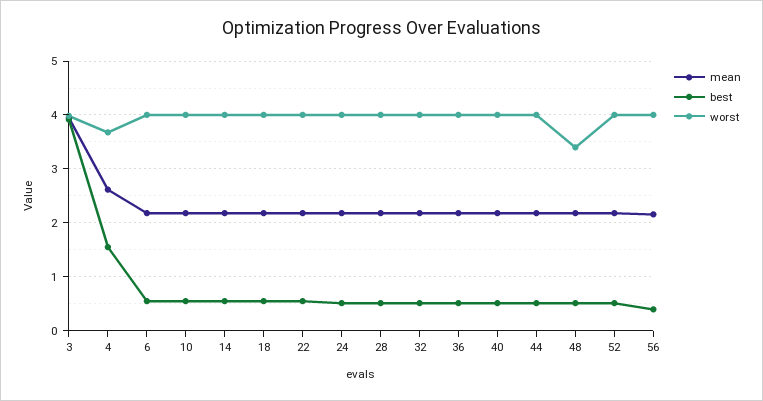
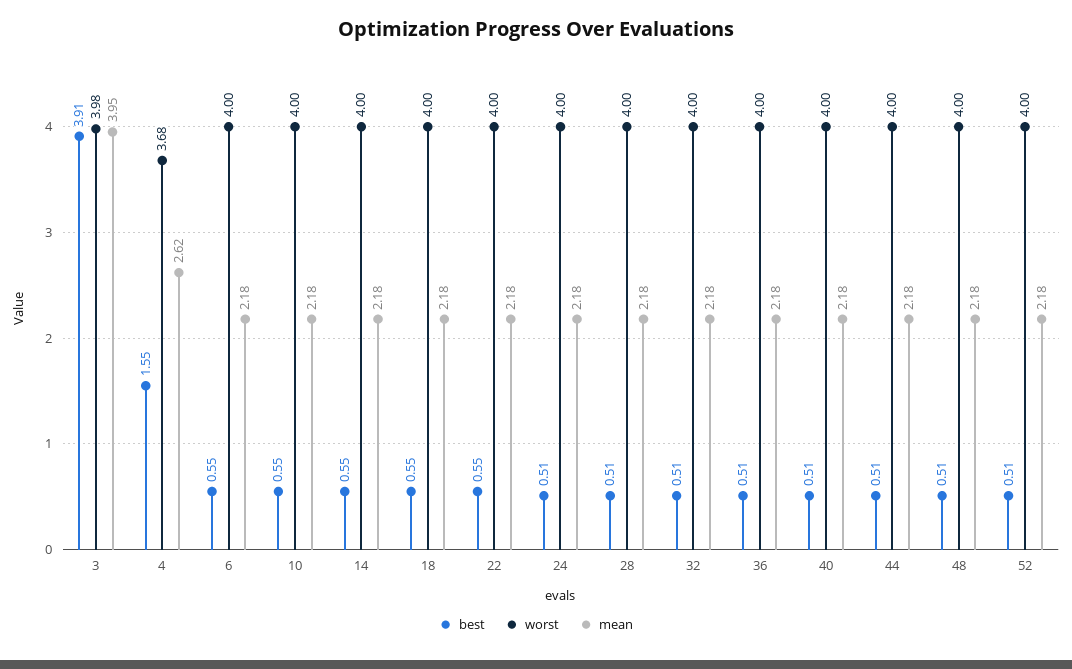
  {
    "mean": {
      "3": 3.95,
      "4": 2.62,
      "6": 2.18,
      "10": 2.18,
      "14": 2.18,
      "18": 2.18,
      "22": 2.18,
      "24": 2.18,
      "28": 2.18,
      "32": 2.18,
      "36": 2.18,
      "40": 2.18,
      "44": 2.18,
      "48": 2.18,
-     "52": 2.18,
+     "52": 2.18
-     "56": 2.2
    },
    "best": {
      "3": 3.91,
      "4": 1.55,
      "6": 0.55,
      "10": 0.55,
      "14": 0.55,
      "18": 0.55,
      "22": 0.55,
      "24": 0.51,
      "28": 0.51,
      "32": 0.51,
      "36": 0.51,
      "40": 0.51,
      "44": 0.51,
      "48": 0.51,
-     "52": 0.51,
+     "52": 0.51
-     "56": 0.4
    },
    "worst": {
      "3": 3.98,
      "4": 3.68,
      "6": 4,
      "10": 4,
      "14": 4,
      "18": 4,
      "22": 4,
      "24": 4,
      "28": 4,
      "32": 4,
      "36": 4,
      "40": 4,
      "44": 4,
-     "48": 3.4,
+     "48": 4,
-     "52": 4,
+     "52": 4
-     "56": 4
    }
  }

